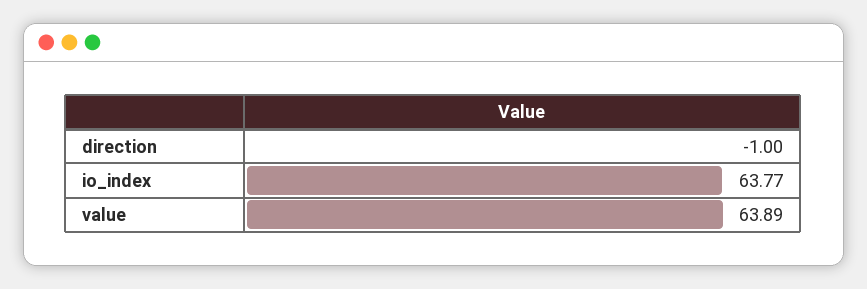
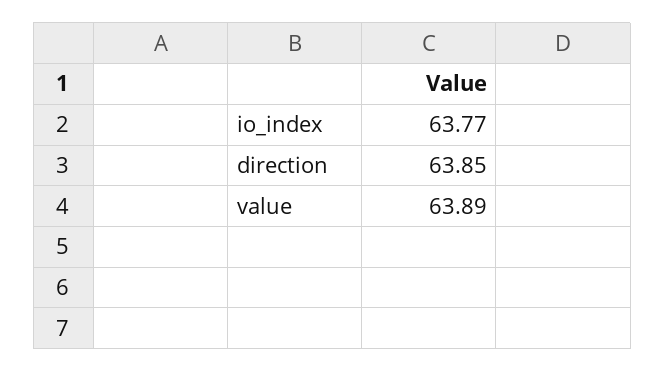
  {
-   "direction": -1,
+   "direction": 63.85,
    "io_index": 63.77,
    "value": 63.89
  }

